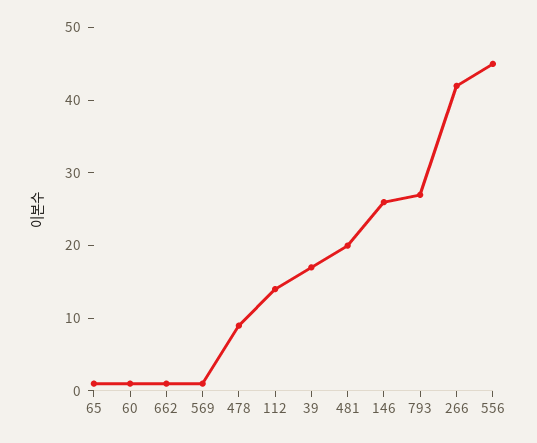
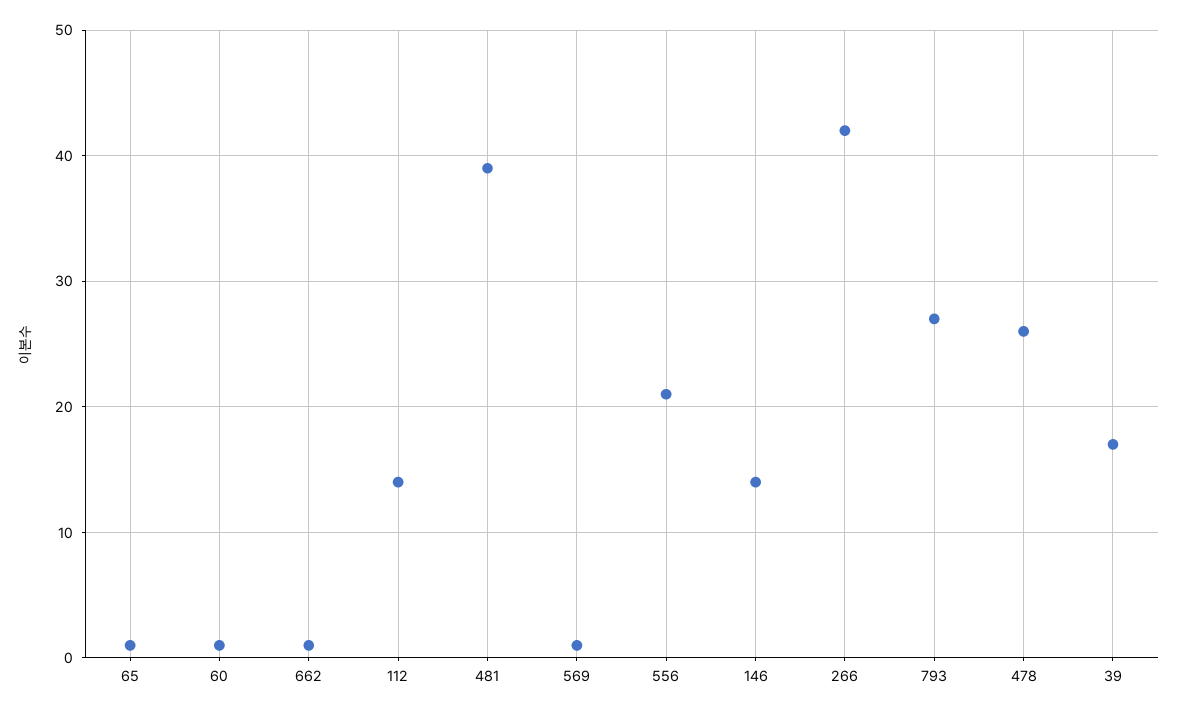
  {
    "65": 1,
    "60": 1,
    "662": 1,
    "569": 1,
-   "478": 10,
+   "478": 26,
    "112": 14,
    "39": 17,
-   "481": 20,
+   "481": 39,
-   "146": 25,
+   "146": 14,
    "793": 27,
    "266": 42,
-   "556": 45
+   "556": 21
  }

